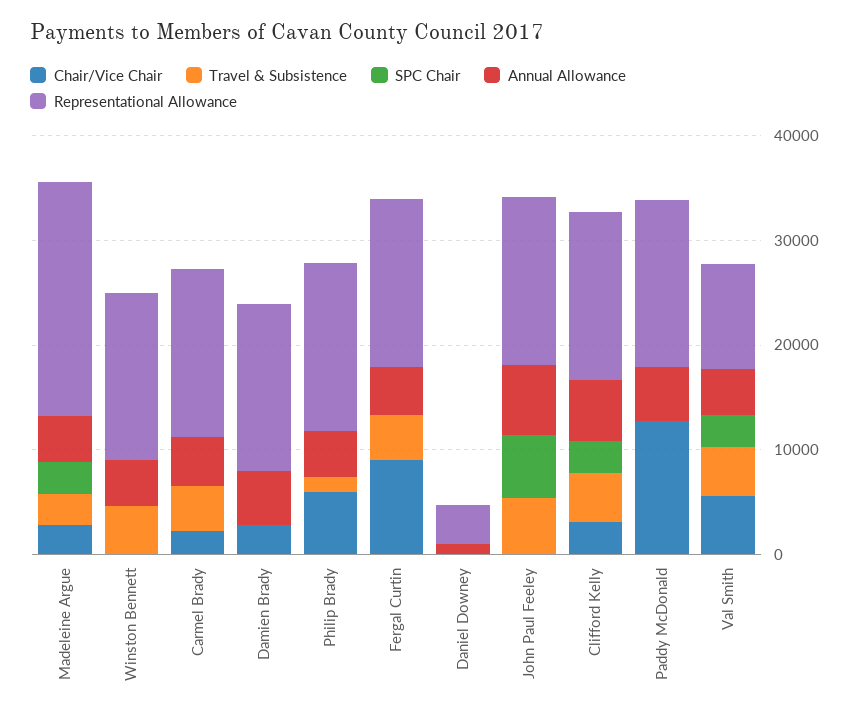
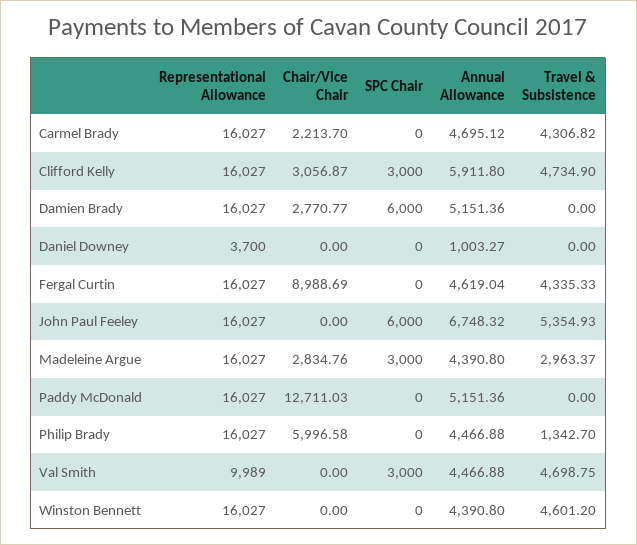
  {
    "Chair/Vice Chair": {
      "Madeleine Argue": 2834.76,
      "Winston Bennett": 0,
      "Carmel Brady": 2213.7,
      "Damien Brady": 2770.77,
      "Philip Brady": 5996.58,
      "Fergal Curtin": 8988.69,
      "Daniel Downey": 0,
      "John Paul Feeley": 0,
      "Clifford Kelly": 3056.87,
      "Paddy McDonald": 12711.03,
-     "Val Smith": 6000
+     "Val Smith": 0
    },
    "Travel & Subsistence": {
      "Madeleine Argue": 2963.37,
      "Winston Bennett": 4601.2,
      "Carmel Brady": 4306.82,
      "Damien Brady": 0,
      "Philip Brady": 1342.7,
      "Fergal Curtin": 4335.33,
      "Daniel Downey": 0,
      "John Paul Feeley": 5354.93,
      "Clifford Kelly": 4734.9,
      "Paddy McDonald": 0,
      "Val Smith": 4698.75
    },
    "SPC Chair": {
      "Madeleine Argue": 3000,
      "Winston Bennett": 0,
      "Carmel Brady": 0,
-     "Damien Brady": 0,
+     "Damien Brady": 6000,
      "Philip Brady": 0,
      "Fergal Curtin": 0,
      "Daniel Downey": 0,
      "John Paul Feeley": 6000,
      "Clifford Kelly": 3000,
      "Paddy McDonald": 0,
      "Val Smith": 3000
    },
    "Annual Allowance": {
      "Madeleine Argue": 4390.8,
      "Winston Bennett": 4390.8,
      "Carmel Brady": 4695.12,
      "Damien Brady": 5151.36,
      "Philip Brady": 4466.88,
      "Fergal Curtin": 4619.04,
      "Daniel Downey": 1003.27,
      "John Paul Feeley": 6748.32,
      "Clifford Kelly": 5911.8,
      "Paddy McDonald": 5151.36,
      "Val Smith": 4466.88
    },
    "Representational Allowance": {
-     "Madeleine Argue": 22000,
+     "Madeleine Argue": 16027,
      "Winston Bennett": 16027,
      "Carmel Brady": 16027,
      "Damien Brady": 16027,
      "Philip Brady": 16027,
      "Fergal Curtin": 16027,
      "Daniel Downey": 3700,
      "John Paul Feeley": 16027,
      "Clifford Kelly": 16027,
      "Paddy McDonald": 16027,
      "Val Smith": 9989
    }
  }

